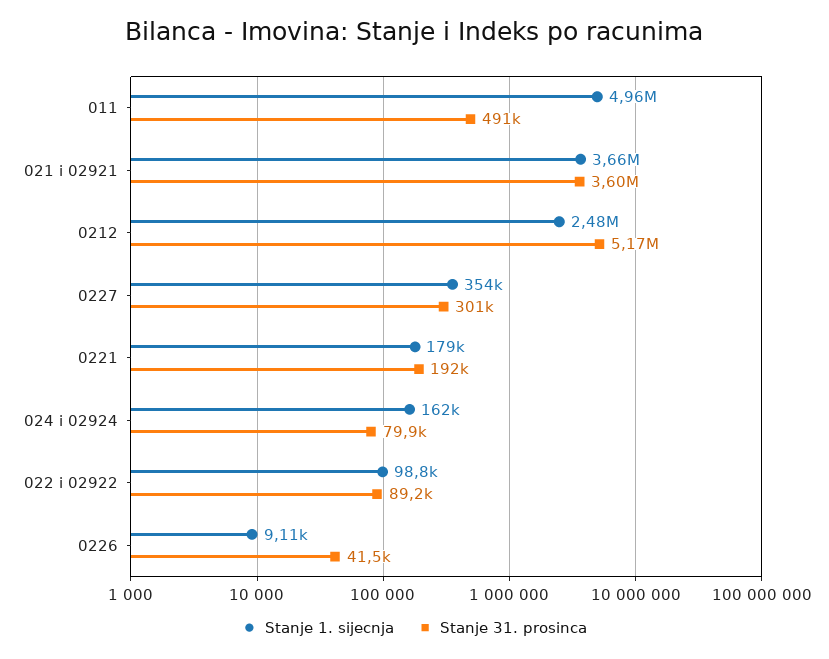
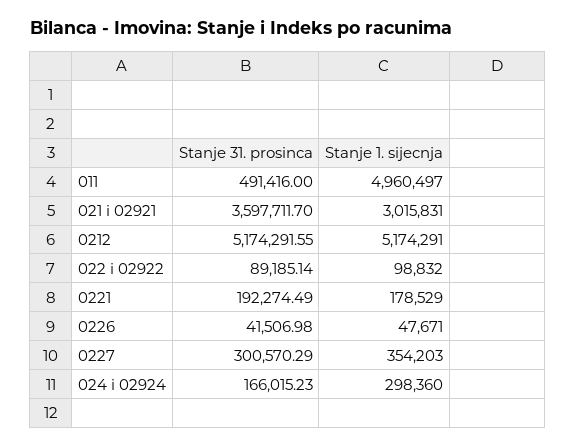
  {
    "Stanje 1. sijecnja": {
      "011": 4960497,
-     "021 i 02921": 3660000,
+     "021 i 02921": 3015831,
-     "0212": 2480000,
+     "0212": 5174291,
      "0227": 354203,
      "0221": 178529,
-     "024 i 02924": 162000,
+     "024 i 02924": 298360,
      "022 i 02922": 98832,
-     "0226": 9110
+     "0226": 47671
    },
    "Stanje 31. prosinca": {
      "011": 491416,
      "021 i 02921": 3597711.7,
      "0212": 5174291.55,
      "0227": 300570.29,
      "0221": 192274.49,
-     "024 i 02924": 79900,
+     "024 i 02924": 166015.23,
      "022 i 02922": 89185.14,
      "0226": 41506.98
    }
  }

